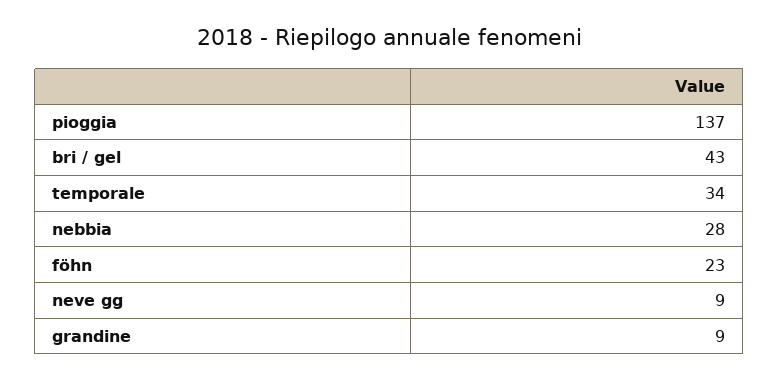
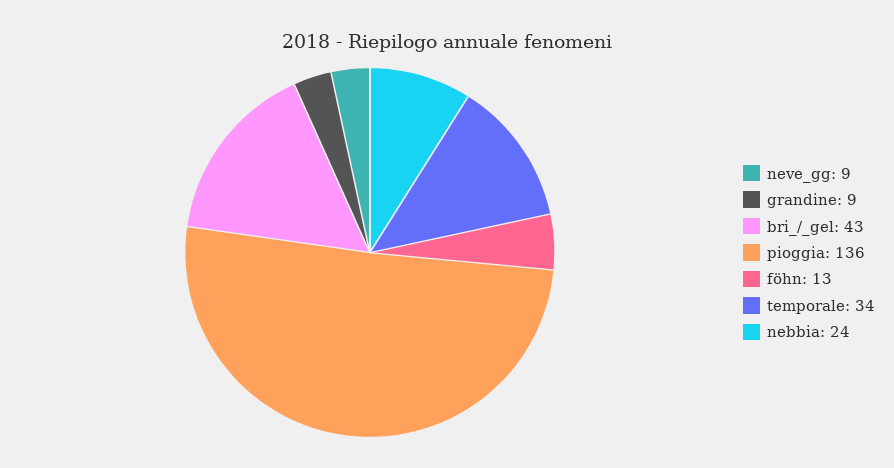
  {
-   "pioggia": 137,
+   "pioggia": 136,
    "bri / gel": 43,
    "temporale": 34,
-   "nebbia": 28,
+   "nebbia": 24,
-   "föhn": 23,
+   "föhn": 13,
    "neve gg": 9,
    "grandine": 9
  }

